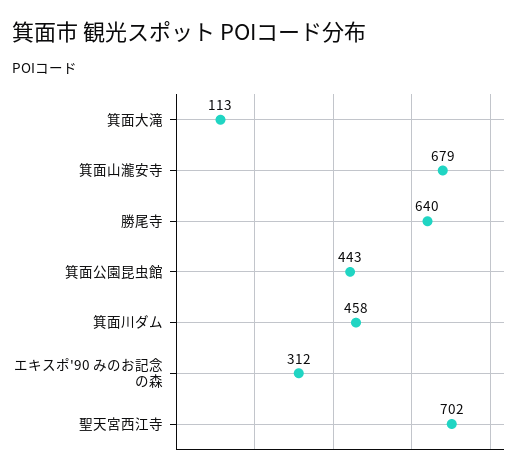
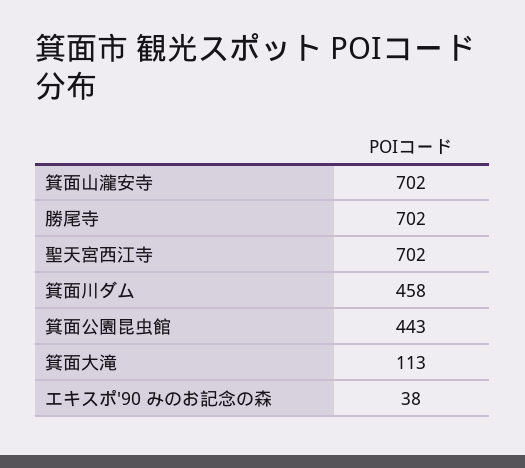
  {
    "箕面大滝": 113,
-   "箕面山瀧安寺": 679,
+   "箕面山瀧安寺": 702,
-   "勝尾寺": 640,
+   "勝尾寺": 702,
    "箕面公園昆虫館": 443,
    "箕面川ダム": 458,
-   "エキスポ'90 みのお記念の森": 312,
+   "エキスポ'90 みのお記念の森": 38,
    "聖天宮西江寺": 702
  }

